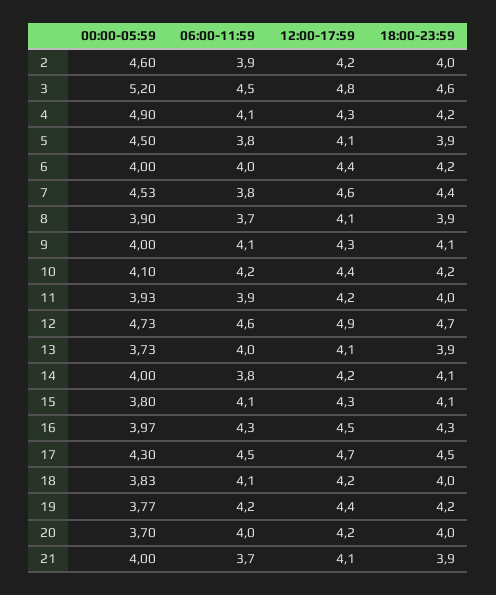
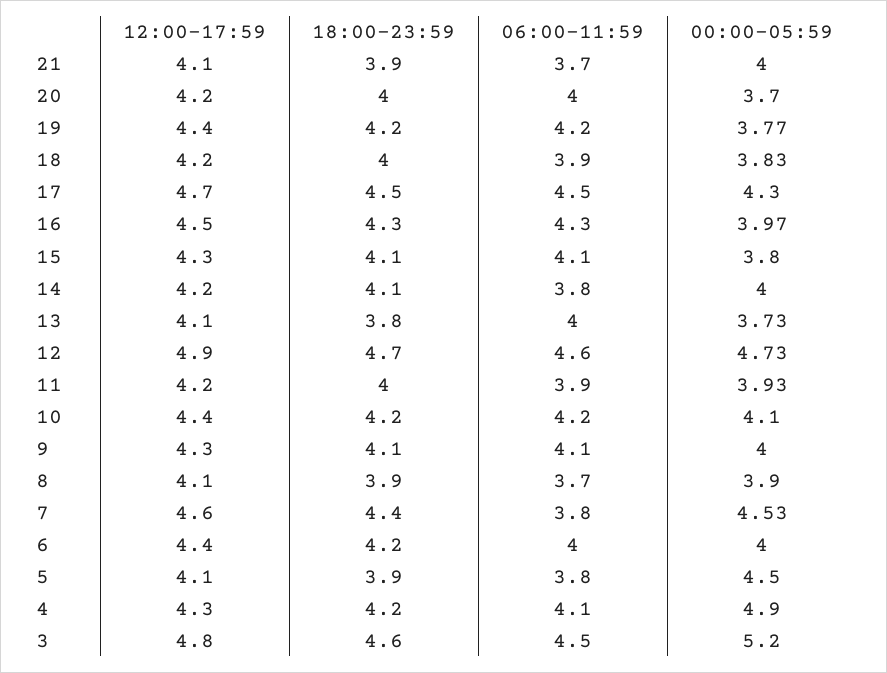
  {
    "00:00-05:59": {
-     "2": 4.6,
      "3": 5.2,
      "4": 4.9,
      "5": 4.5,
      "6": 4,
      "7": 4.53,
      "8": 3.9,
      "9": 4,
      "10": 4.1,
      "11": 3.93,
      "12": 4.73,
      "13": 3.73,
      "14": 4,
      "15": 3.8,
      "16": 3.97,
      "17": 4.3,
      "18": 3.83,
      "19": 3.77,
      "20": 3.7,
      "21": 4
    },
    "06:00-11:59": {
-     "2": 3.9,
      "3": 4.5,
      "4": 4.1,
      "5": 3.8,
      "6": 4,
      "7": 3.8,
      "8": 3.7,
      "9": 4.1,
      "10": 4.2,
      "11": 3.9,
      "12": 4.6,
      "13": 4,
      "14": 3.8,
      "15": 4.1,
      "16": 4.3,
      "17": 4.5,
-     "18": 4.1,
+     "18": 3.9,
      "19": 4.2,
      "20": 4,
      "21": 3.7
    },
    "12:00-17:59": {
-     "2": 4.2,
      "3": 4.8,
      "4": 4.3,
      "5": 4.1,
      "6": 4.4,
      "7": 4.6,
      "8": 4.1,
      "9": 4.3,
      "10": 4.4,
      "11": 4.2,
      "12": 4.9,
      "13": 4.1,
      "14": 4.2,
      "15": 4.3,
      "16": 4.5,
      "17": 4.7,
      "18": 4.2,
      "19": 4.4,
      "20": 4.2,
      "21": 4.1
    },
    "18:00-23:59": {
-     "2": 4,
      "3": 4.6,
      "4": 4.2,
      "5": 3.9,
      "6": 4.2,
      "7": 4.4,
      "8": 3.9,
      "9": 4.1,
      "10": 4.2,
      "11": 4,
      "12": 4.7,
-     "13": 3.9,
+     "13": 3.8,
      "14": 4.1,
      "15": 4.1,
      "16": 4.3,
      "17": 4.5,
      "18": 4,
      "19": 4.2,
      "20": 4,
      "21": 3.9
    }
  }

